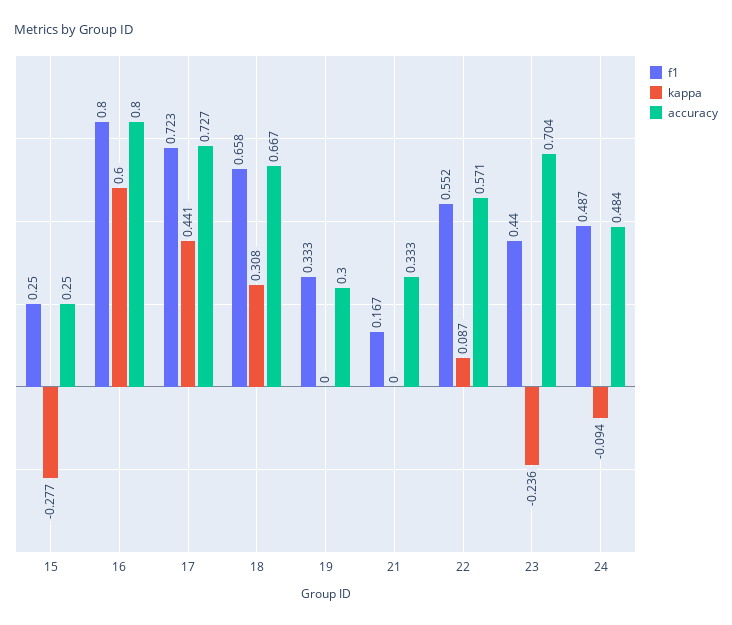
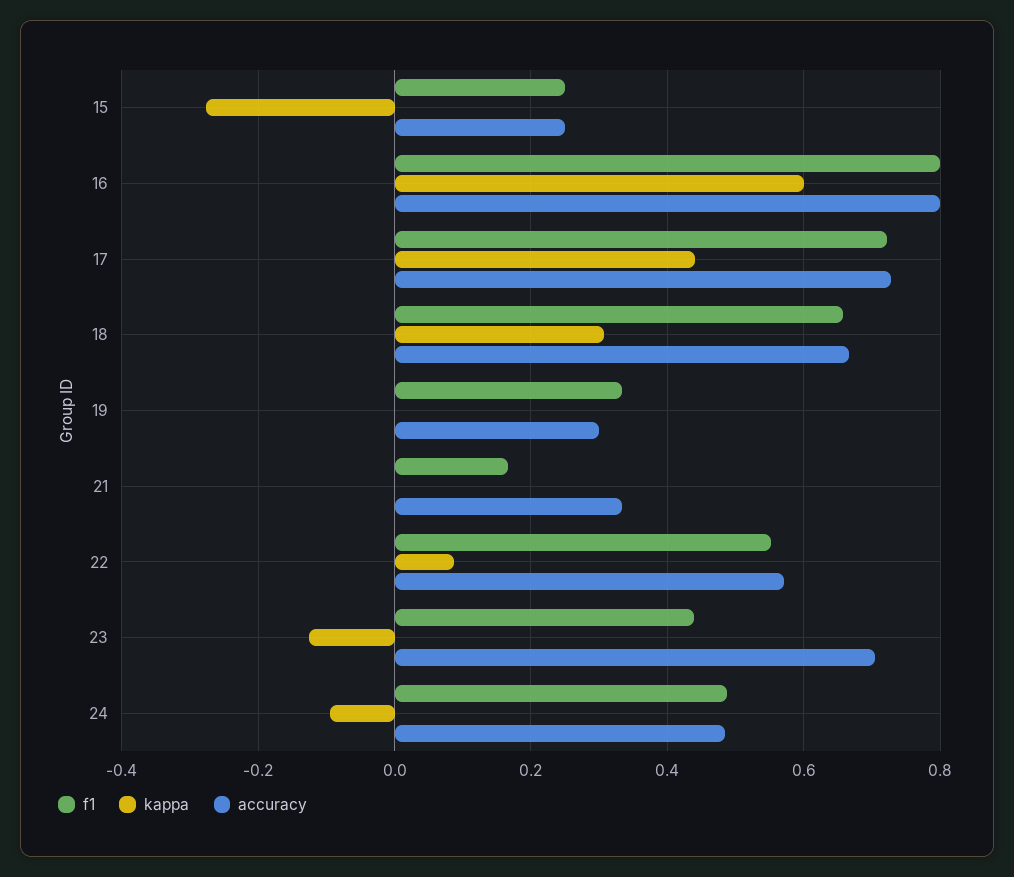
  {
    "f1": {
      "15": 0.25,
      "16": 0.8,
      "17": 0.723,
      "18": 0.658,
      "19": 0.333,
      "21": 0.167,
      "22": 0.552,
      "23": 0.44,
      "24": 0.487
    },
    "kappa": {
      "15": -0.277,
      "16": 0.6,
      "17": 0.441,
      "18": 0.308,
      "19": 0,
      "21": 0,
      "22": 0.087,
-     "23": -0.236,
+     "23": -0.12,
      "24": -0.094
    },
    "accuracy": {
      "15": 0.25,
      "16": 0.8,
      "17": 0.727,
      "18": 0.667,
      "19": 0.3,
      "21": 0.333,
      "22": 0.571,
      "23": 0.704,
      "24": 0.484
    }
  }

